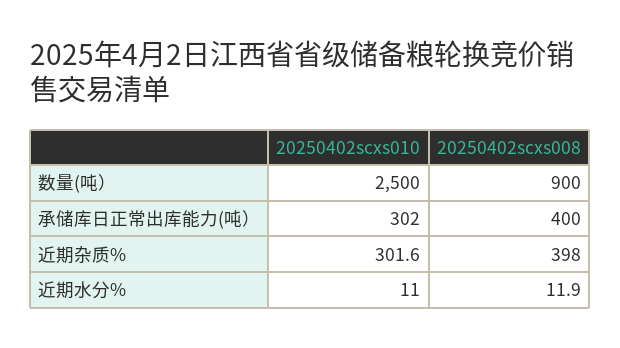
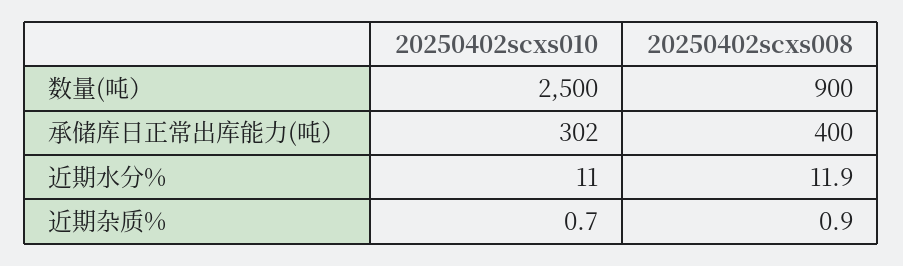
  {
    "20250402scxs010": {
      "数量(吨）": 2500,
      "承储库日正常出库能力(吨）": 302,
-     "近期杂质%": 301.6,
+     "近期杂质%": 0.7,
      "近期水分%": 11
    },
    "20250402scxs008": {
      "数量(吨）": 900,
      "承储库日正常出库能力(吨）": 400,
-     "近期杂质%": 398,
+     "近期杂质%": 0.9,
      "近期水分%": 11.9
    }
  }

